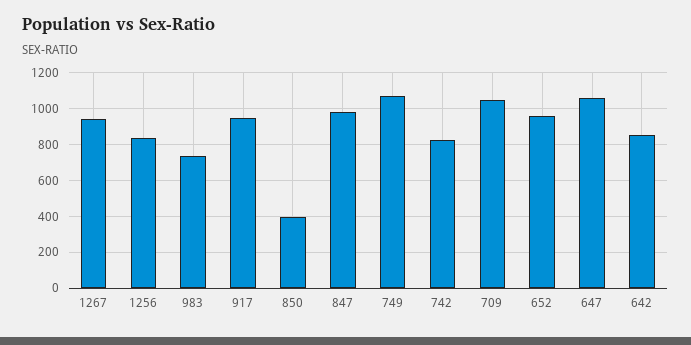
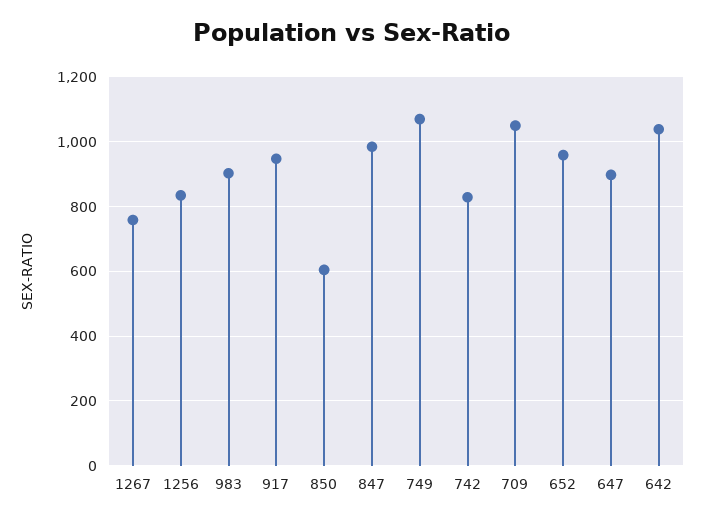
  {
-   "1267": 950,
+   "1267": 760,
    "1256": 840,
-   "983": 750,
+   "983": 900,
    "917": 940,
-   "850": 400,
+   "850": 600,
    "847": 980,
    "749": 1060,
    "742": 820,
    "709": 1040,
    "652": 960,
-   "647": 1050,
+   "647": 900,
-   "642": 850
+   "642": 1040
  }

